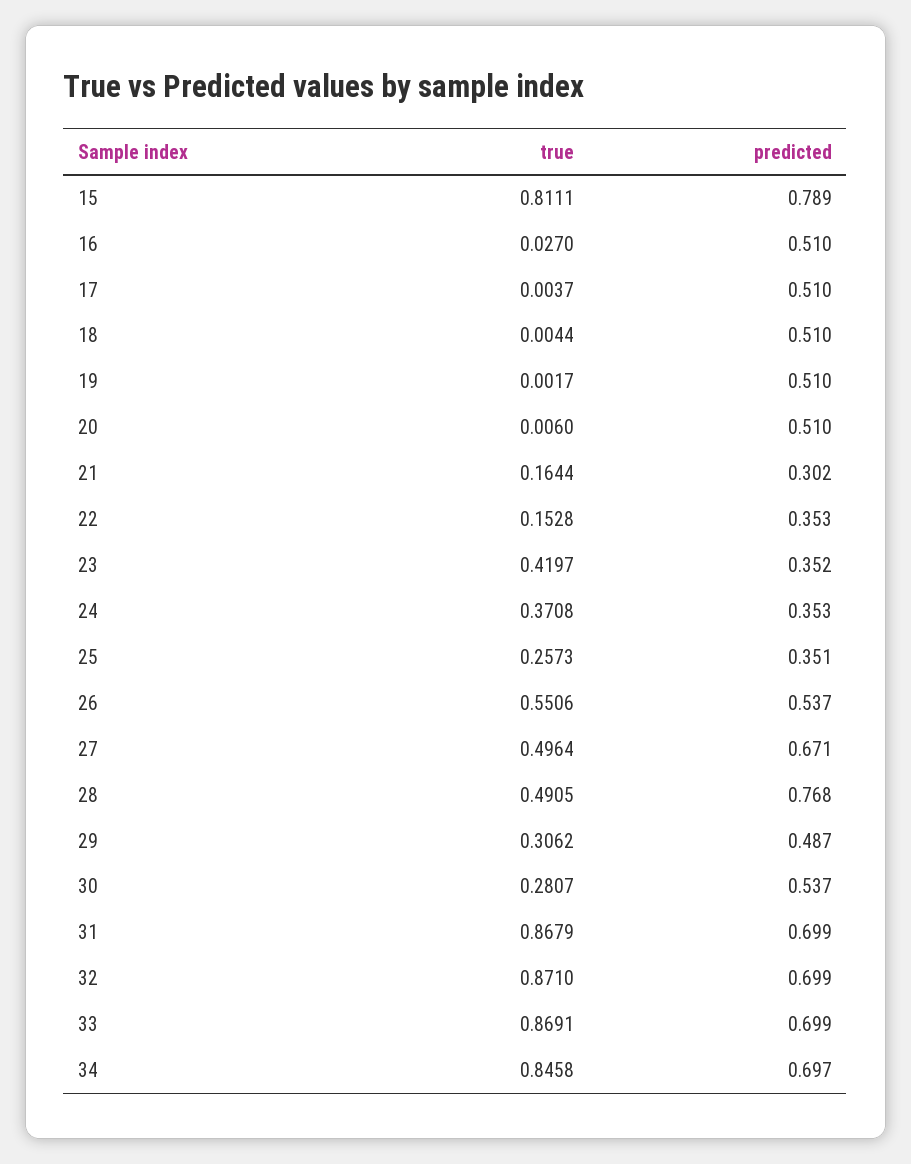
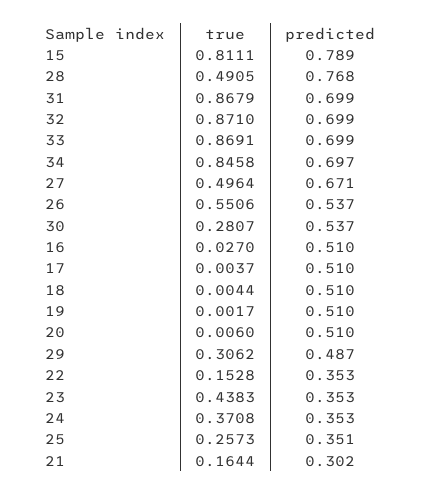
  {
    "true": {
      "15": 0.8111,
      "16": 0.027,
      "17": 0.0037,
      "18": 0.0044,
      "19": 0.0017,
      "20": 0.006,
      "21": 0.1644,
      "22": 0.1528,
-     "23": 0.4197,
+     "23": 0.4383,
      "24": 0.3708,
      "25": 0.2573,
      "26": 0.5506,
      "27": 0.4964,
      "28": 0.4905,
      "29": 0.3062,
      "30": 0.2807,
      "31": 0.8679,
      "32": 0.871,
      "33": 0.8691,
      "34": 0.8458
    },
    "predicted": {
      "15": 0.789,
      "16": 0.51,
      "17": 0.51,
      "18": 0.51,
      "19": 0.51,
      "20": 0.51,
      "21": 0.302,
      "22": 0.353,
-     "23": 0.352,
+     "23": 0.353,
      "24": 0.353,
      "25": 0.351,
      "26": 0.537,
      "27": 0.671,
      "28": 0.768,
      "29": 0.487,
      "30": 0.537,
      "31": 0.699,
      "32": 0.699,
      "33": 0.699,
      "34": 0.697
    }
  }

